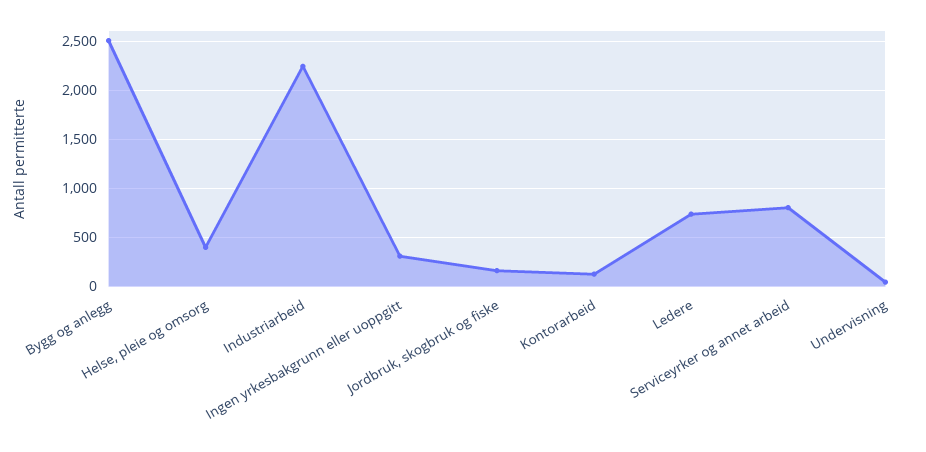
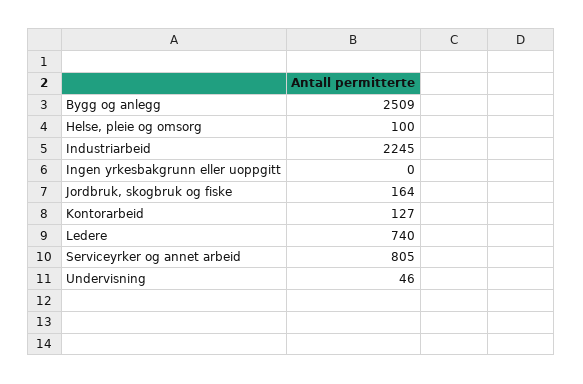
  {
    "Bygg og anlegg": 2509,
-   "Helse, pleie og omsorg": 400,
+   "Helse, pleie og omsorg": 100,
    "Industriarbeid": 2245,
-   "Ingen yrkesbakgrunn eller uoppgitt": 300,
+   "Ingen yrkesbakgrunn eller uoppgitt": 0,
    "Jordbruk, skogbruk og fiske": 164,
    "Kontorarbeid": 127,
    "Ledere": 740,
    "Serviceyrker og annet arbeid": 805,
    "Undervisning": 46
  }

